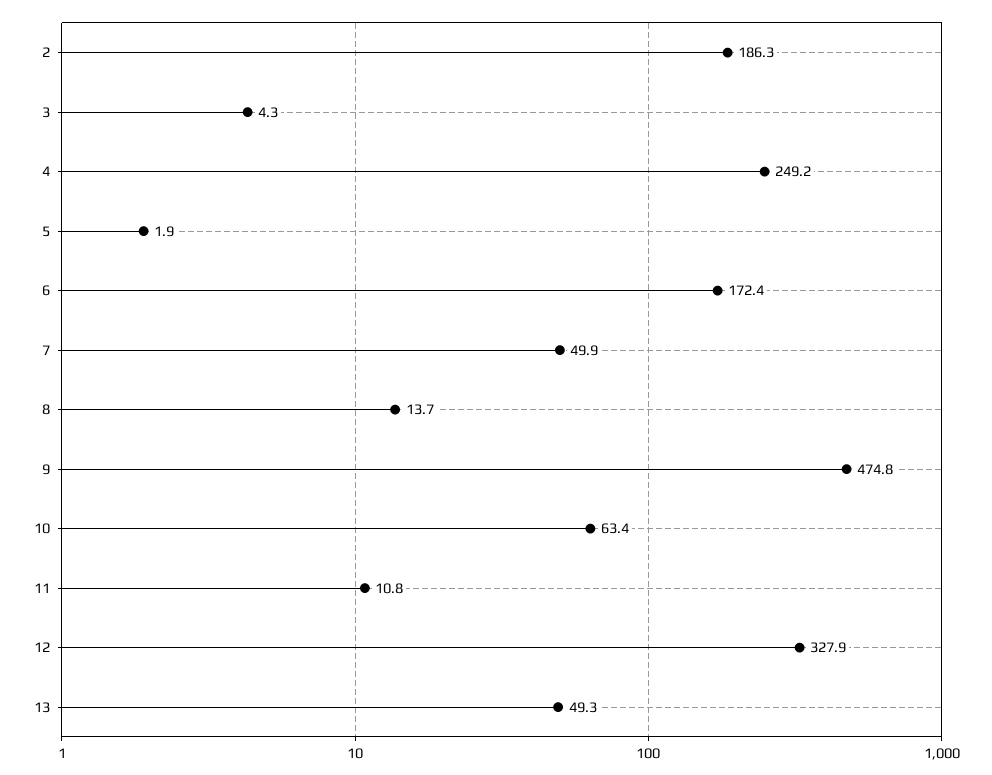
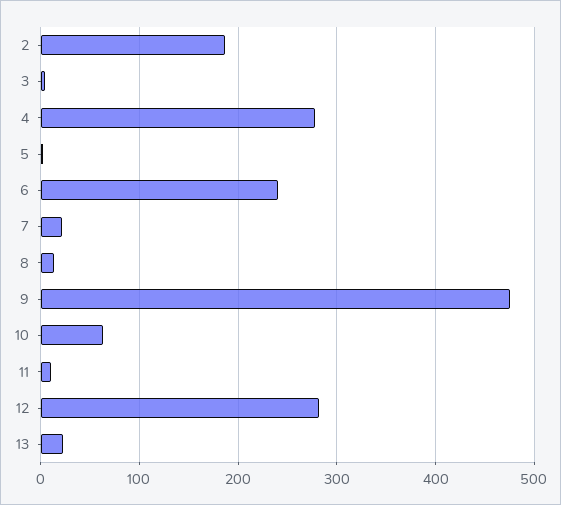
  {
    "2": 186.3,
    "3": 4.3,
-   "4": 249.2,
+   "4": 280,
    "5": 1.9,
-   "6": 172.4,
+   "6": 240,
-   "7": 49.9,
+   "7": 20,
    "8": 13.7,
    "9": 474.8,
    "10": 63.4,
    "11": 10.8,
-   "12": 327.9,
+   "12": 280,
-   "13": 49.3
+   "13": 20
  }

